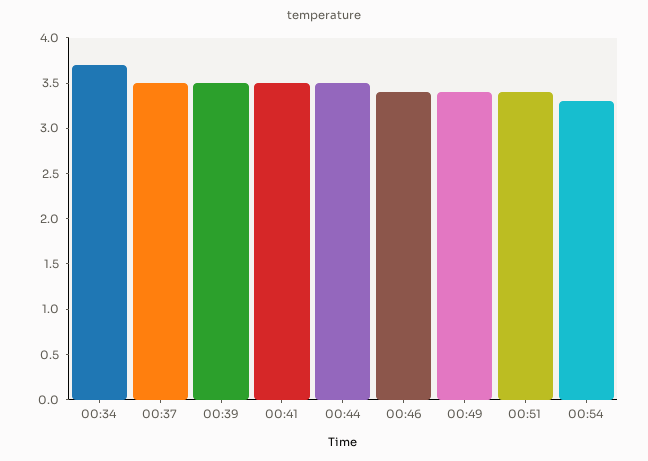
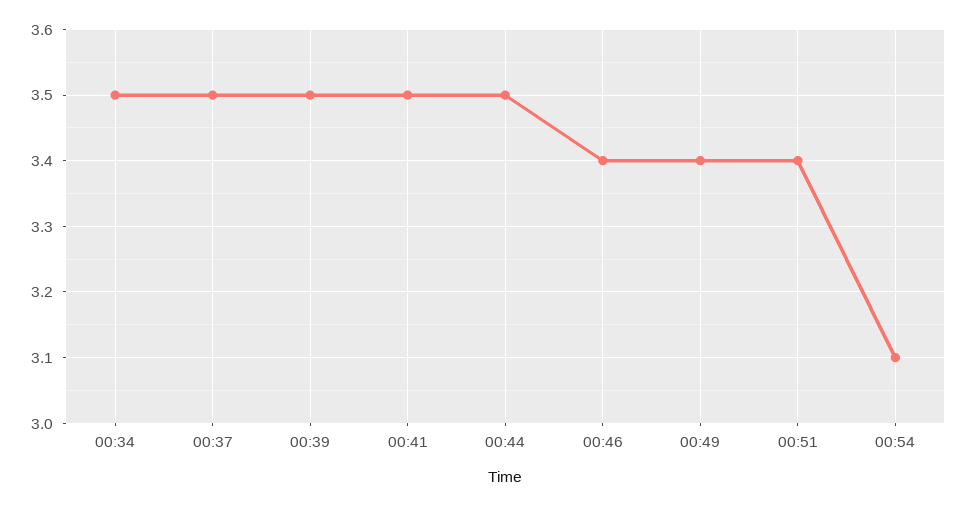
  {
-   "00:34": 3.7,
+   "00:34": 3.5,
    "00:37": 3.5,
    "00:39": 3.5,
    "00:41": 3.5,
    "00:44": 3.5,
    "00:46": 3.4,
    "00:49": 3.4,
    "00:51": 3.4,
-   "00:54": 3.3
+   "00:54": 3.1
  }

